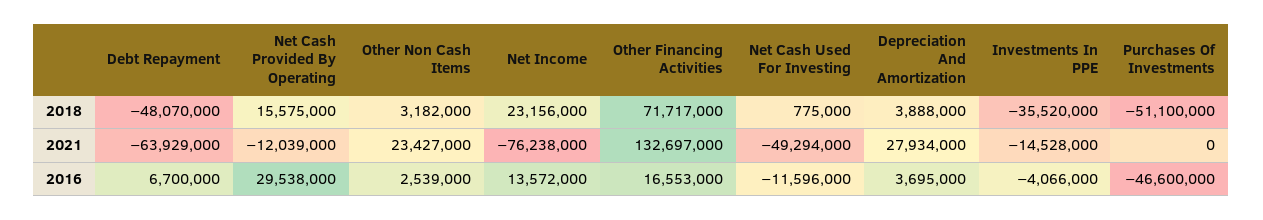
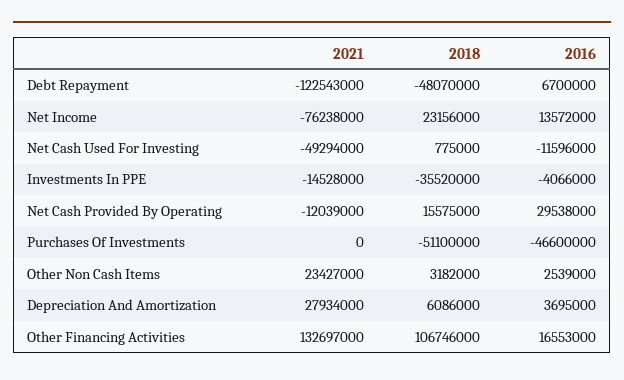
  {
    "Debt Repayment": {
      "2018": -48070000,
-     "2021": -63929000,
+     "2021": -122543000,
      "2016": 6700000
    },
    "Net Cash Provided By Operating": {
      "2018": 15575000,
      "2021": -12039000,
      "2016": 29538000
    },
    "Other Non Cash Items": {
      "2018": 3182000,
      "2021": 23427000,
      "2016": 2539000
    },
    "Net Income": {
      "2018": 23156000,
      "2021": -76238000,
      "2016": 13572000
    },
    "Other Financing Activities": {
-     "2018": 71717000,
+     "2018": 106746000,
      "2021": 132697000,
      "2016": 16553000
    },
    "Net Cash Used For Investing": {
      "2018": 775000,
      "2021": -49294000,
      "2016": -11596000
    },
    "Depreciation And Amortization": {
-     "2018": 3888000,
+     "2018": 6086000,
      "2021": 27934000,
      "2016": 3695000
    },
    "Investments In PPE": {
      "2018": -35520000,
      "2021": -14528000,
      "2016": -4066000
    },
    "Purchases Of Investments": {
      "2018": -51100000,
      "2021": 0,
      "2016": -46600000
    }
  }

